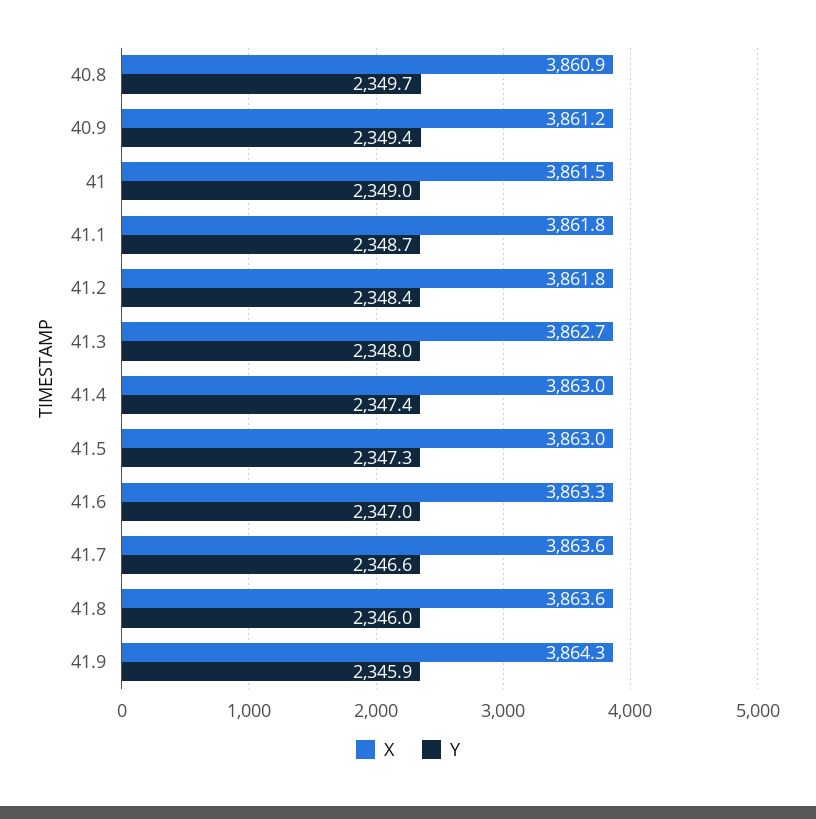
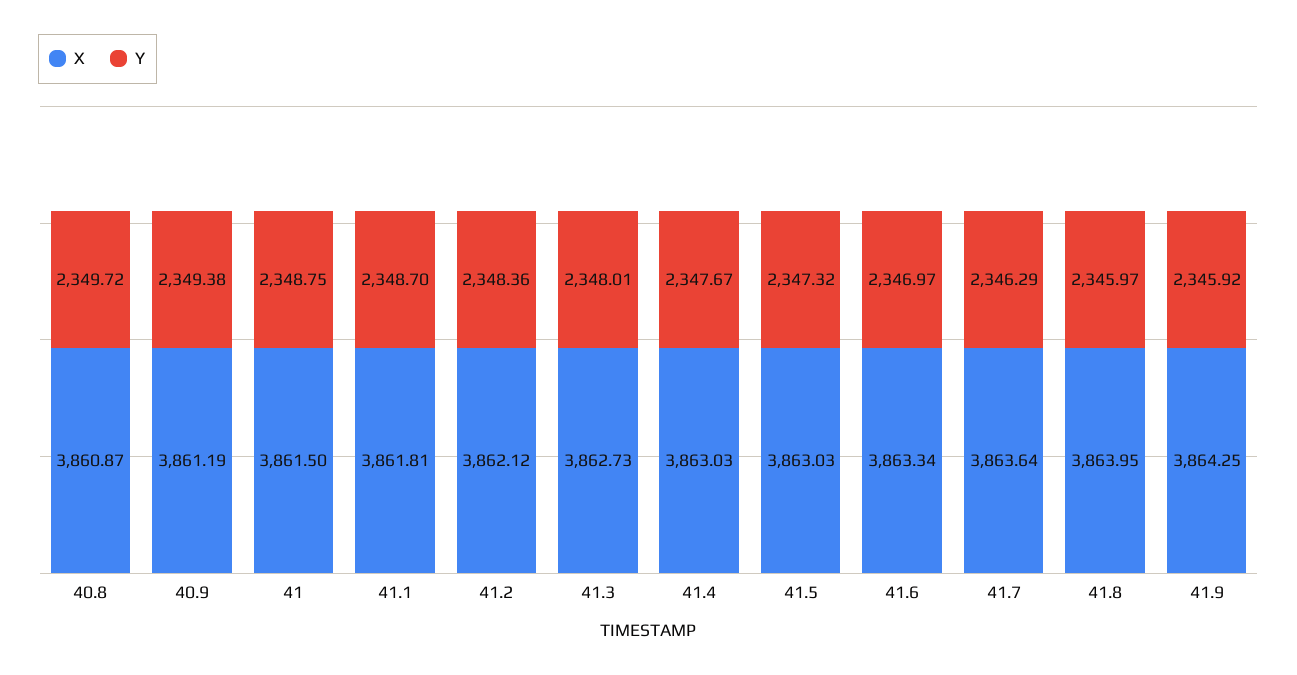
  {
    "X": {
      "40.8": 3860.87,
      "40.9": 3861.19,
      "41": 3861.5,
      "41.1": 3861.81,
-     "41.2": 3861.8,
+     "41.2": 3862.12,
      "41.3": 3862.73,
      "41.4": 3863.03,
      "41.5": 3863.03,
      "41.6": 3863.34,
      "41.7": 3863.64,
-     "41.8": 3863.6,
+     "41.8": 3863.95,
      "41.9": 3864.25
    },
    "Y": {
      "40.8": 2349.72,
      "40.9": 2349.38,
-     "41": 2349,
+     "41": 2348.75,
      "41.1": 2348.7,
      "41.2": 2348.36,
      "41.3": 2348.01,
-     "41.4": 2347.4,
+     "41.4": 2347.67,
      "41.5": 2347.32,
      "41.6": 2346.97,
-     "41.7": 2346.6,
+     "41.7": 2346.29,
      "41.8": 2345.97,
      "41.9": 2345.92
    }
  }

